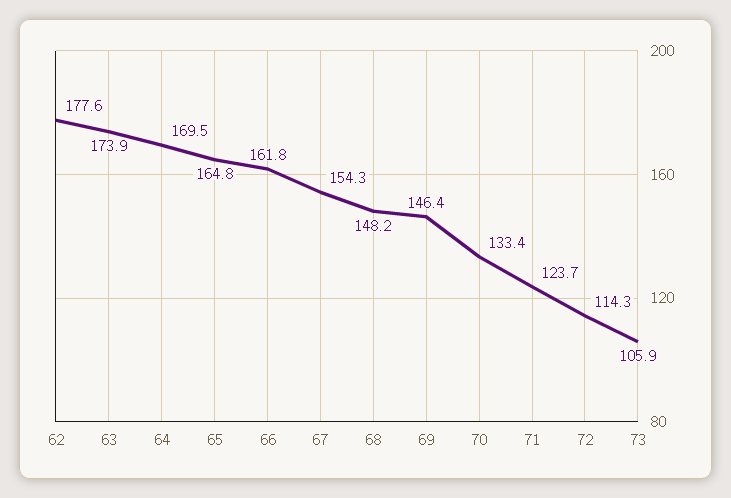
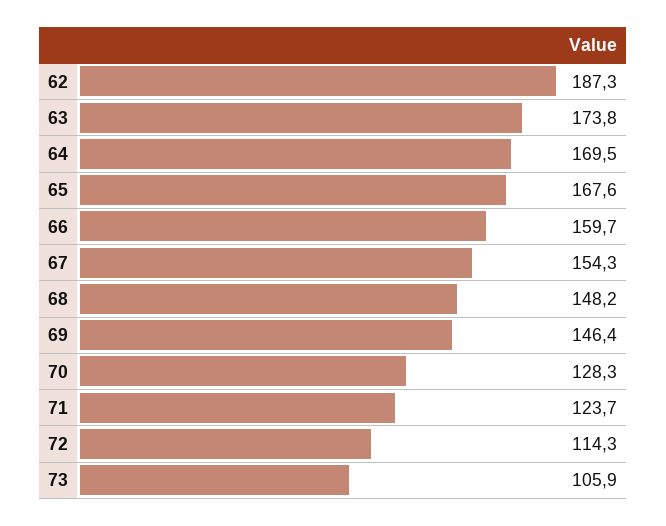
  {
-   "62": 177.6,
+   "62": 187.3,
-   "63": 173.9,
+   "63": 173.8,
    "64": 169.5,
-   "65": 164.8,
+   "65": 167.6,
-   "66": 161.8,
+   "66": 159.7,
    "67": 154.3,
    "68": 148.2,
    "69": 146.4,
-   "70": 133.4,
+   "70": 128.3,
    "71": 123.7,
    "72": 114.3,
    "73": 105.9
  }

